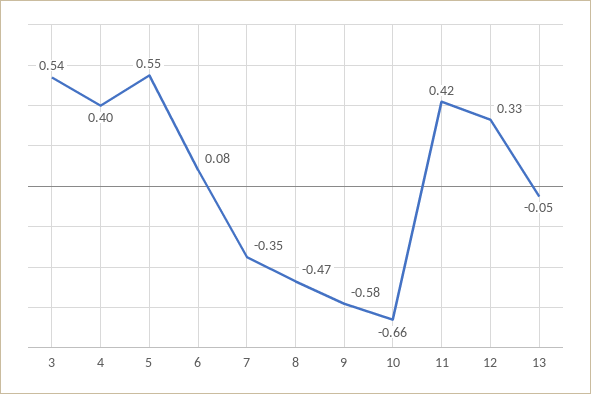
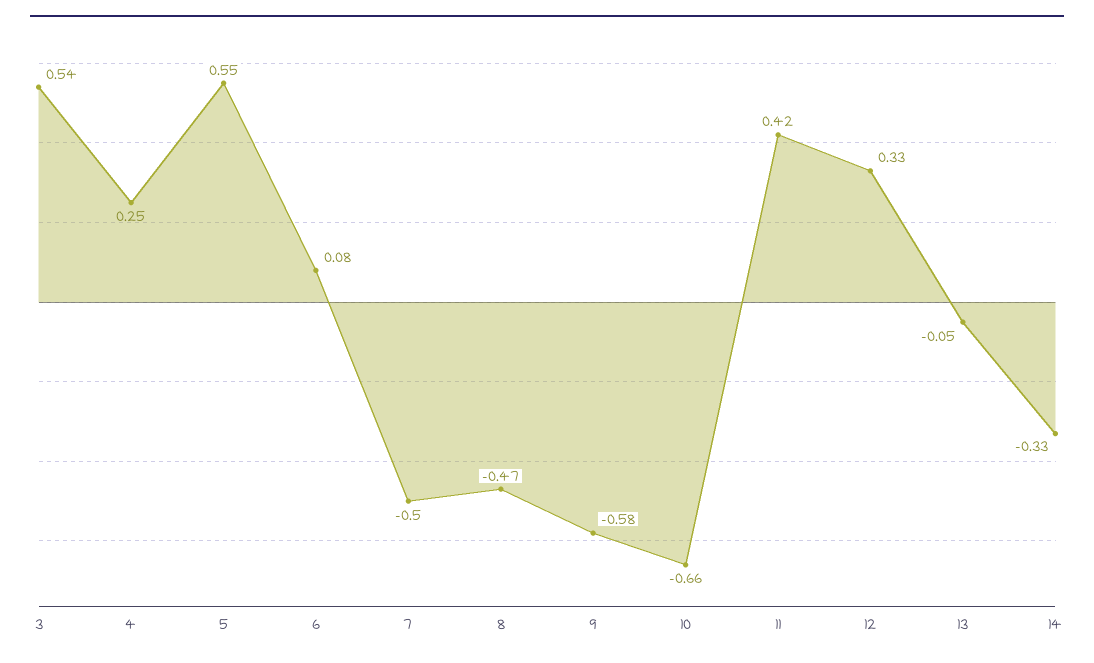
  {
    "3": 0.54,
-   "4": 0.4,
+   "4": 0.25,
    "5": 0.55,
    "6": 0.08,
-   "7": -0.35,
+   "7": -0.5,
    "8": -0.47,
    "9": -0.58,
    "10": -0.66,
    "11": 0.42,
    "12": 0.33,
-   "13": -0.05
+   "13": -0.05,
+   "14": -0.33
  }

